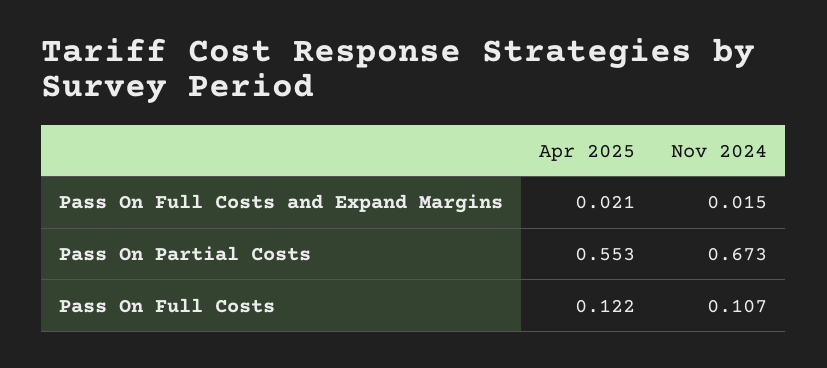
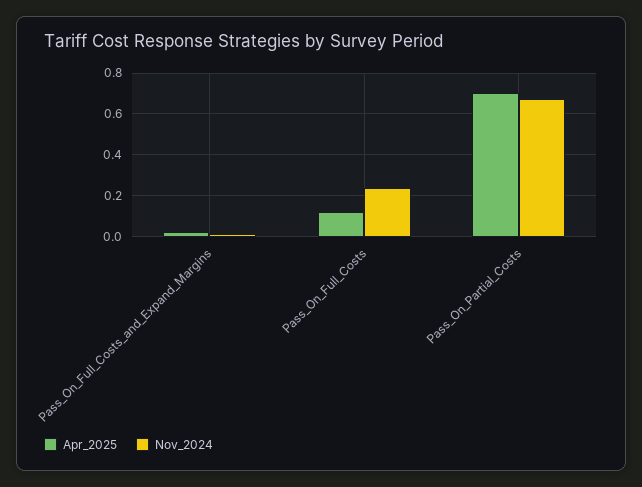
  {
    "Apr 2025": {
      "Pass On Full Costs and Expand Margins": 0.021,
-     "Pass On Partial Costs": 0.553,
+     "Pass On Partial Costs": 0.7,
      "Pass On Full Costs": 0.122
    },
    "Nov 2024": {
      "Pass On Full Costs and Expand Margins": 0.015,
      "Pass On Partial Costs": 0.673,
-     "Pass On Full Costs": 0.107
+     "Pass On Full Costs": 0.25
    }
  }

